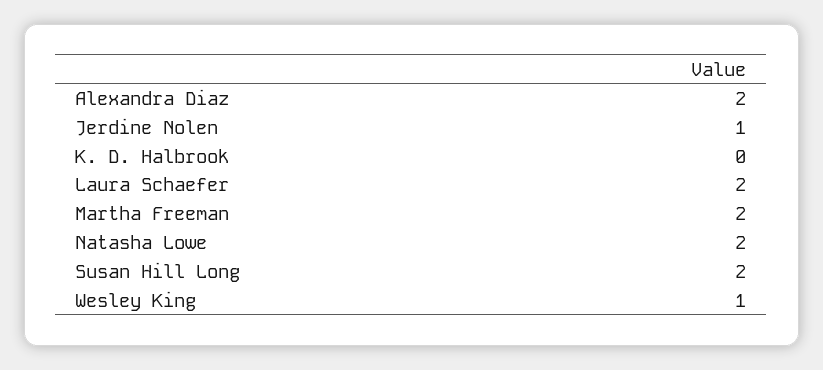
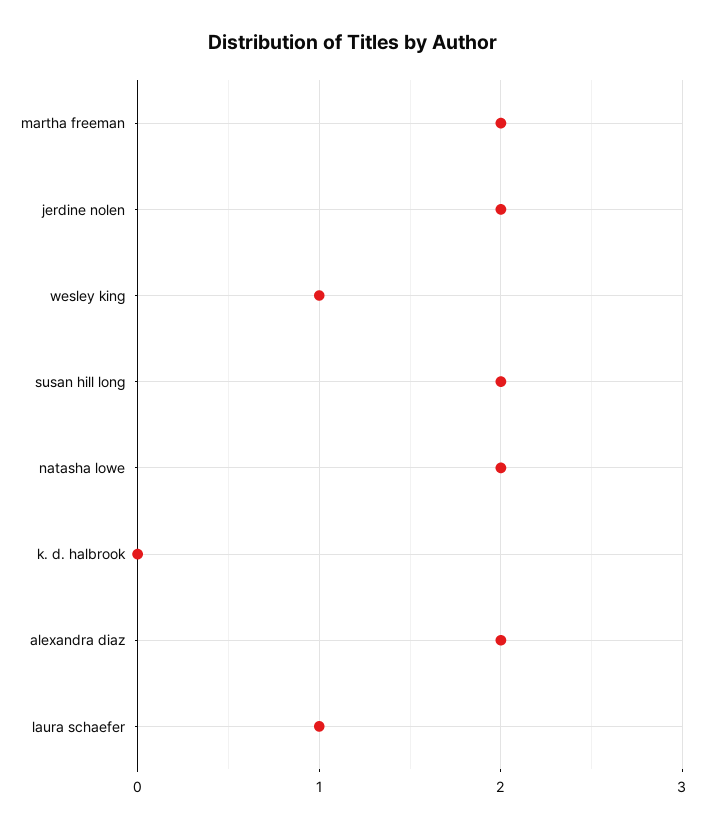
  {
    "Alexandra Diaz": 2,
-   "Jerdine Nolen": 1,
+   "Jerdine Nolen": 2,
    "K. D. Halbrook": 0,
-   "Laura Schaefer": 2,
+   "Laura Schaefer": 1,
    "Martha Freeman": 2,
    "Natasha Lowe": 2,
    "Susan Hill Long": 2,
    "Wesley King": 1
  }

